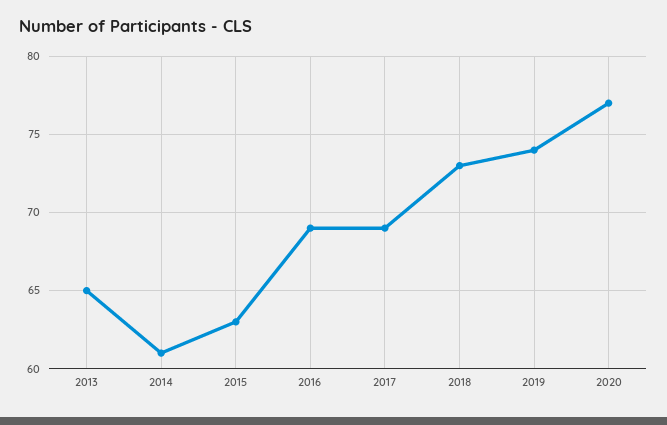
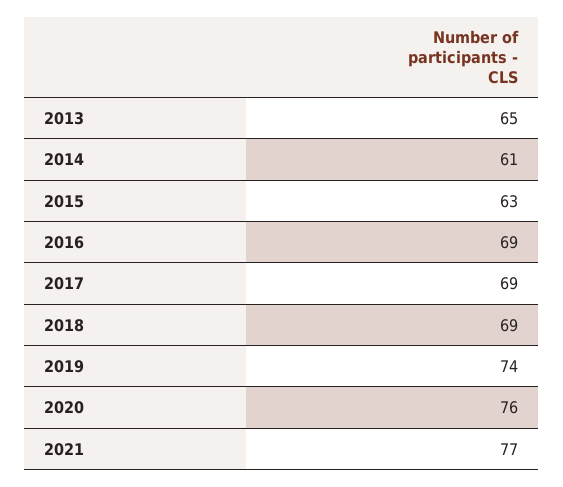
  {
    "2013": 65,
    "2014": 61,
    "2015": 63,
    "2016": 69,
    "2017": 69,
-   "2018": 73,
+   "2018": 69,
    "2019": 74,
-   "2020": 77
+   "2020": 76,
+   "2021": 77
  }

